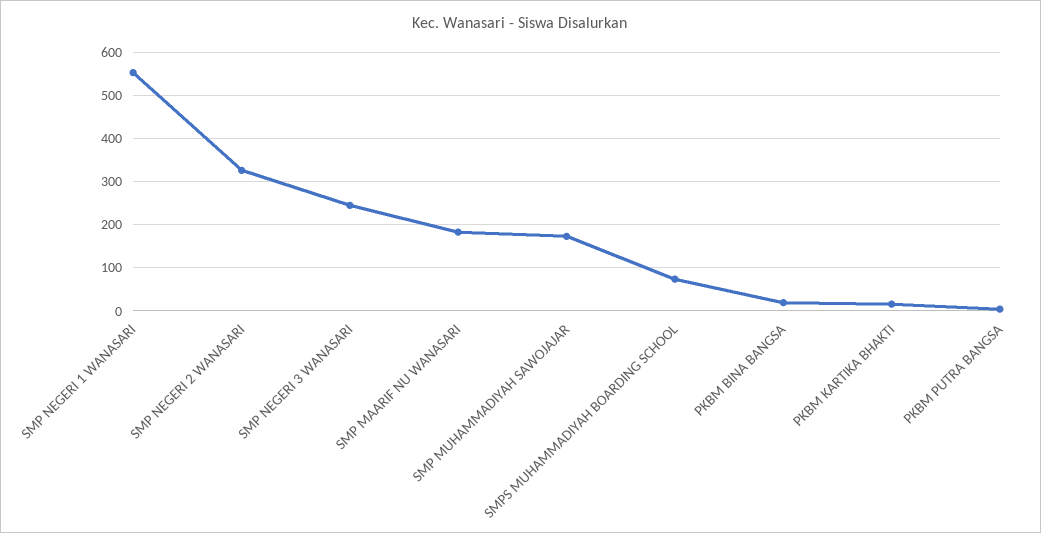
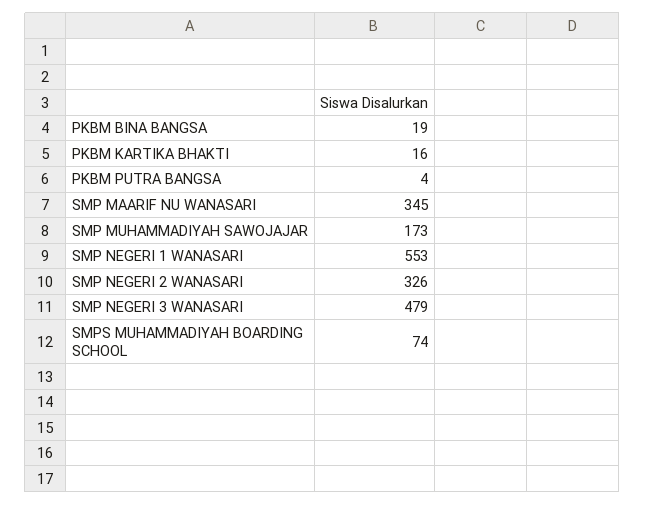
  {
    "SMP NEGERI 1 WANASARI": 553,
    "SMP NEGERI 2 WANASARI": 326,
-   "SMP NEGERI 3 WANASARI": 240,
+   "SMP NEGERI 3 WANASARI": 479,
-   "SMP MAARIF NU WANASARI": 180,
+   "SMP MAARIF NU WANASARI": 345,
    "SMP MUHAMMADIYAH SAWOJAJAR": 173,
    "SMPS MUHAMMADIYAH BOARDING SCHOOL": 74,
    "PKBM BINA BANGSA": 19,
    "PKBM KARTIKA BHAKTI": 16,
    "PKBM PUTRA BANGSA": 4
  }

